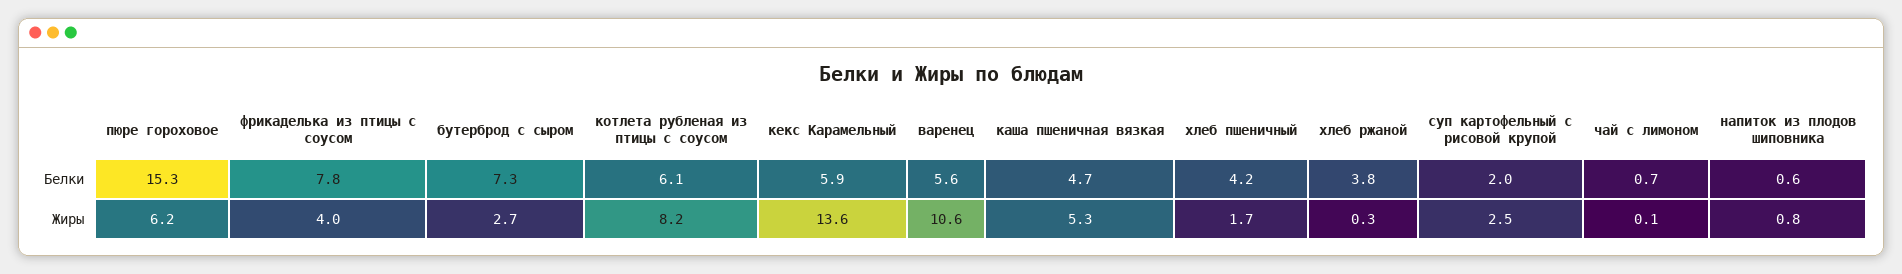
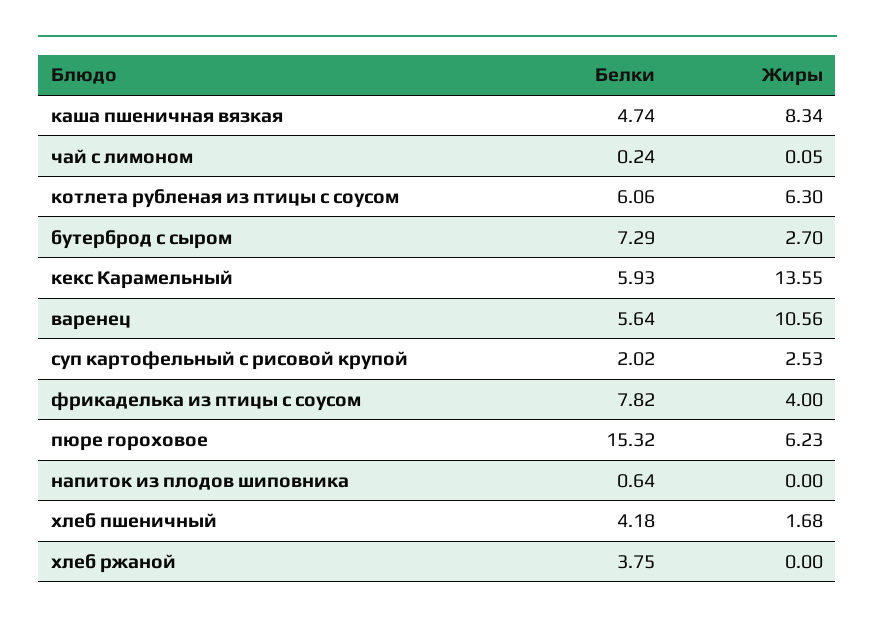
  {
    "пюре гороховое": {
      "Белки": 15.32,
      "Жиры": 6.23
    },
    "фрикаделька из птицы с соусом": {
      "Белки": 7.82,
      "Жиры": 4
    },
    "бутерброд с сыром": {
      "Белки": 7.29,
      "Жиры": 2.7
    },
    "котлета рубленая из птицы с соусом": {
      "Белки": 6.06,
-     "Жиры": 8.2
+     "Жиры": 6.3
    },
    "кекс Карамельный": {
      "Белки": 5.93,
      "Жиры": 13.55
    },
    "варенец": {
      "Белки": 5.64,
      "Жиры": 10.56
    },
    "каша пшеничная вязкая": {
      "Белки": 4.74,
-     "Жиры": 5.3
+     "Жиры": 8.34
    },
    "хлеб пшеничный": {
      "Белки": 4.18,
      "Жиры": 1.68
    },
    "хлеб ржаной": {
      "Белки": 3.75,
-     "Жиры": 0.3
+     "Жиры": 0
    },
    "суп картофельный с рисовой крупой": {
      "Белки": 2.02,
      "Жиры": 2.53
    },
    "чай с лимоном": {
-     "Белки": 0.7,
+     "Белки": 0.24,
      "Жиры": 0.05
    },
    "напиток из плодов шиповника": {
      "Белки": 0.64,
-     "Жиры": 0.8
+     "Жиры": 0
    }
  }

